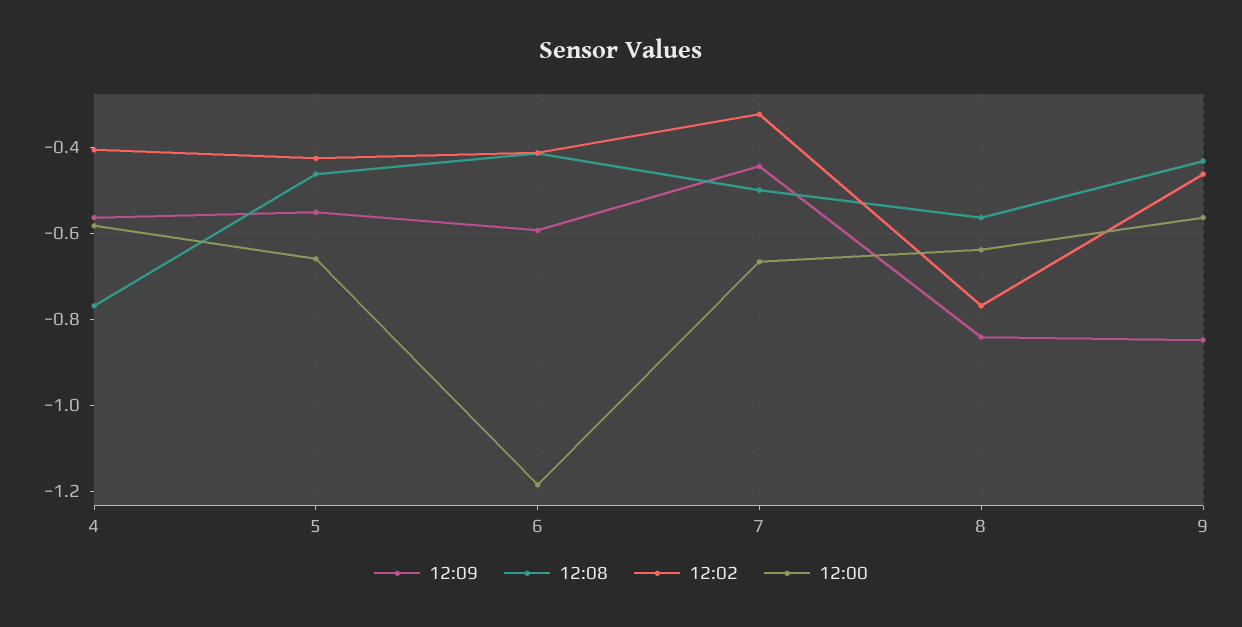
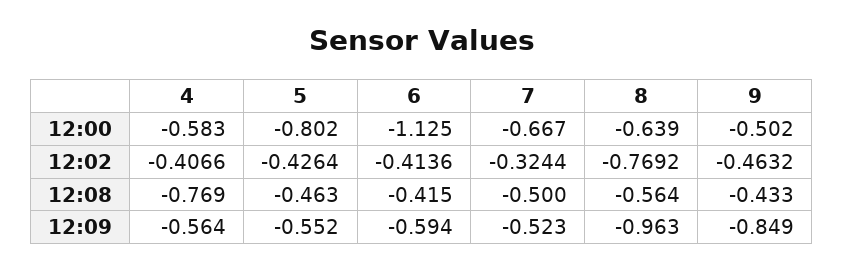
  {
    "12:09": {
      "4": -0.564,
      "5": -0.552,
      "6": -0.594,
-     "7": -0.44,
+     "7": -0.523,
-     "8": -0.84,
+     "8": -0.963,
      "9": -0.849
    },
    "12:08": {
      "4": -0.769,
      "5": -0.463,
      "6": -0.415,
      "7": -0.5,
      "8": -0.564,
      "9": -0.433
    },
    "12:02": {
      "4": -0.4066,
      "5": -0.4264,
      "6": -0.4136,
      "7": -0.3244,
      "8": -0.7692,
      "9": -0.4632
    },
    "12:00": {
      "4": -0.583,
-     "5": -0.66,
+     "5": -0.802,
-     "6": -1.18,
+     "6": -1.125,
      "7": -0.667,
      "8": -0.639,
-     "9": -0.56
+     "9": -0.502
    }
  }

